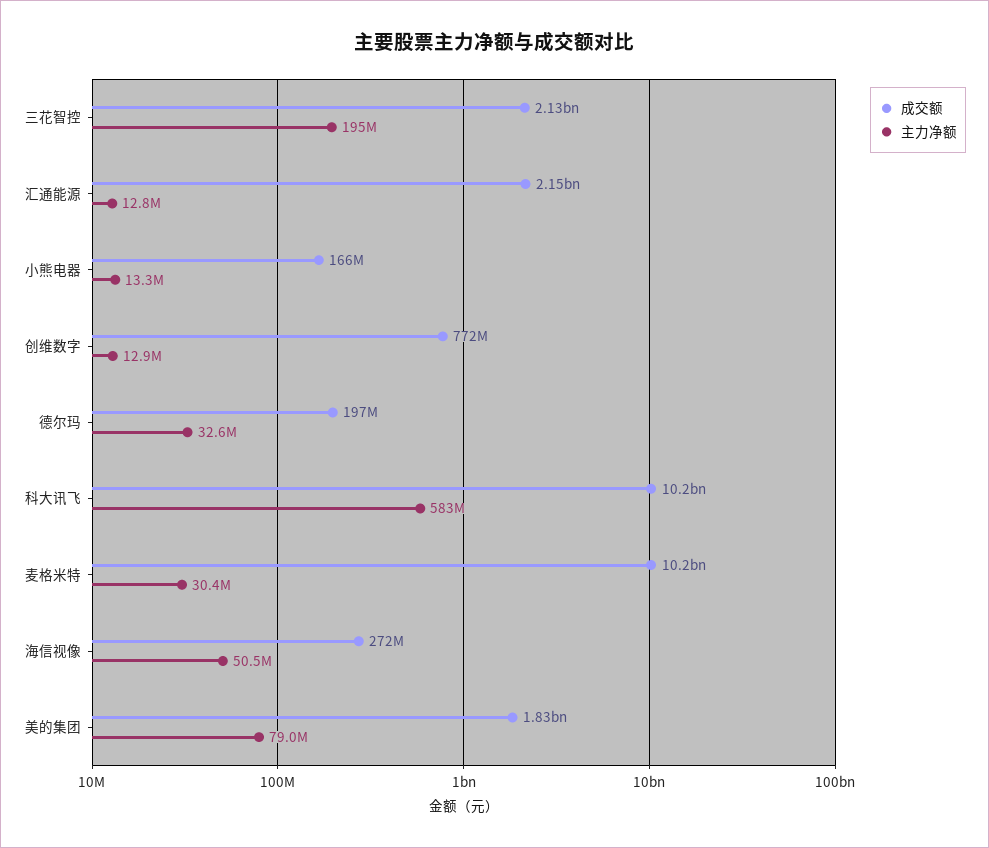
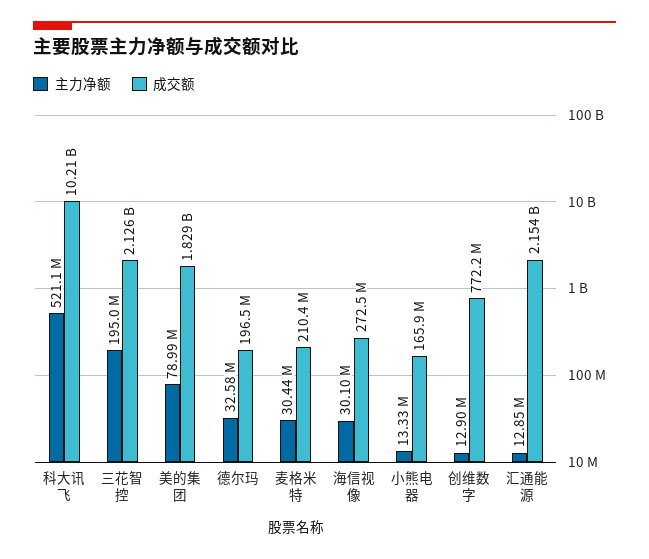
  {
    "成交额": {
      "三花智控": 2126000000,
      "汇通能源": 2154000000,
      "小熊电器": 165900000,
      "创维数字": 772200000,
      "德尔玛": 196500000,
      "科大讯飞": 10210000000,
-     "麦格米特": 10200000000,
+     "麦格米特": 210400000,
      "海信视像": 272500000,
      "美的集团": 1829000000
    },
    "主力净额": {
      "三花智控": 195000000,
      "汇通能源": 12850000,
      "小熊电器": 13330000,
      "创维数字": 12900000,
      "德尔玛": 32580000,
-     "科大讯飞": 583000000,
+     "科大讯飞": 521100000,
      "麦格米特": 30440000,
-     "海信视像": 50500000,
+     "海信视像": 30100000,
      "美的集团": 78990000
    }
  }

